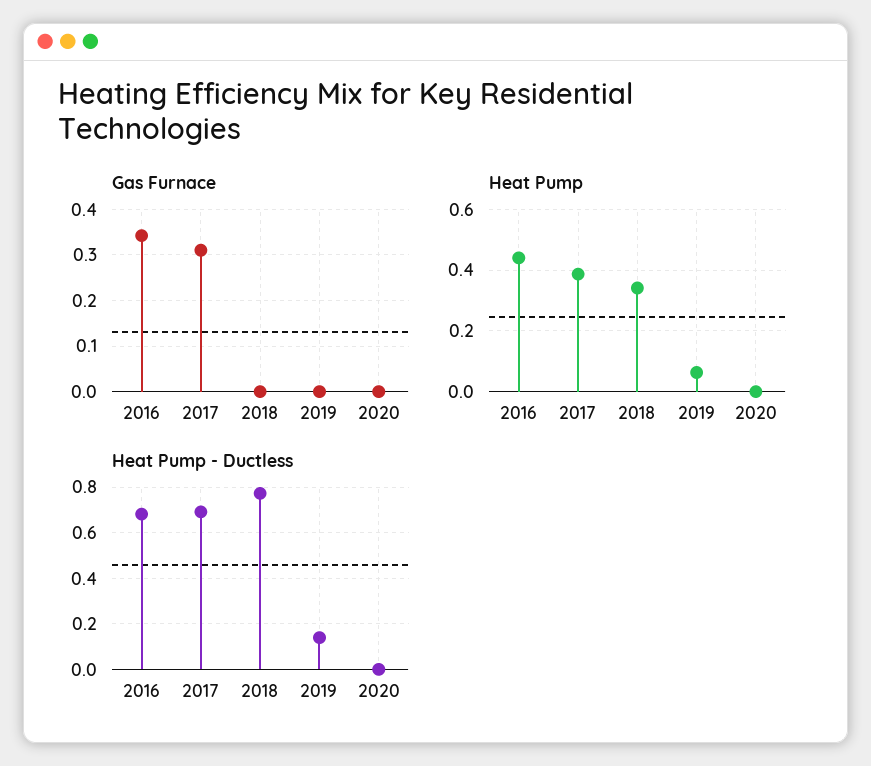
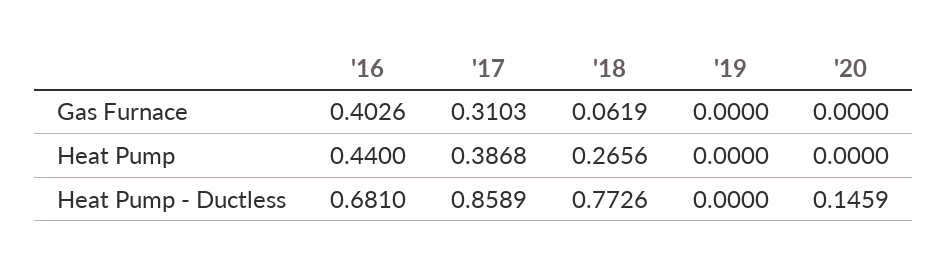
  {
    "Gas Furnace": {
-     "2016": 0.34,
+     "2016": 0.4026,
      "2017": 0.3103,
-     "2018": 0,
+     "2018": 0.0619,
      "2019": 0,
      "2020": 0
    },
    "Heat Pump": {
      "2016": 0.44,
      "2017": 0.3868,
-     "2018": 0.34,
+     "2018": 0.2656,
-     "2019": 0.06,
+     "2019": 0,
      "2020": 0
    },
    "Heat Pump - Ductless": {
      "2016": 0.681,
-     "2017": 0.7,
+     "2017": 0.8589,
      "2018": 0.7726,
-     "2019": 0.15,
+     "2019": 0,
-     "2020": 0
+     "2020": 0.1459
    }
  }

